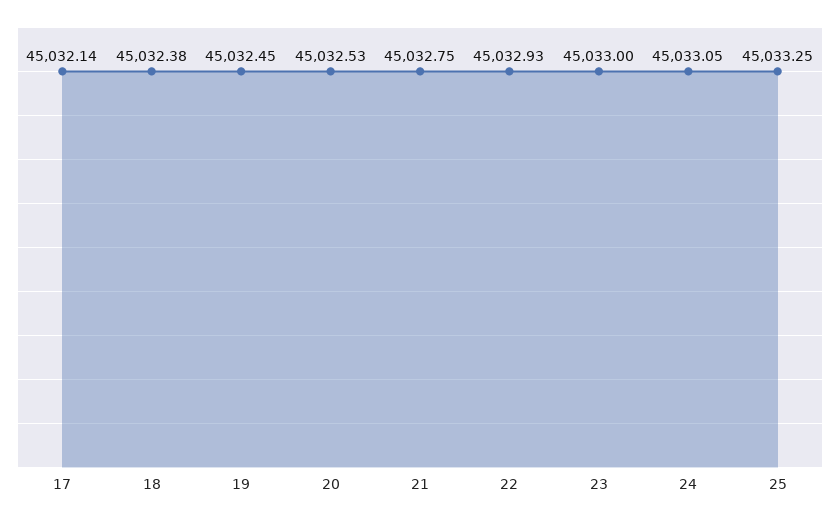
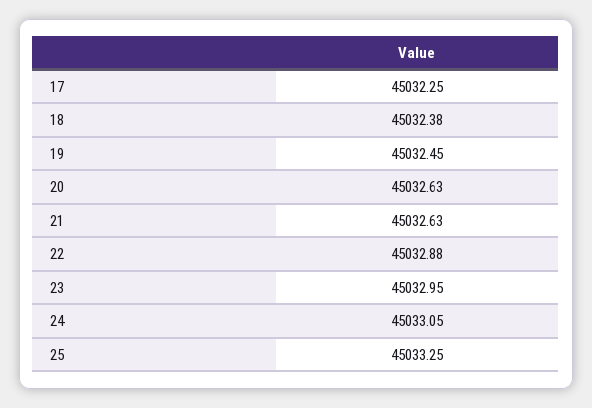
  {
-   "17": 45032.14,
+   "17": 45032.25,
    "18": 45032.38,
    "19": 45032.45,
-   "20": 45032.53,
+   "20": 45032.63,
-   "21": 45032.75,
+   "21": 45032.63,
-   "22": 45032.93,
+   "22": 45032.88,
-   "23": 45033,
+   "23": 45032.95,
    "24": 45033.05,
    "25": 45033.25
  }

